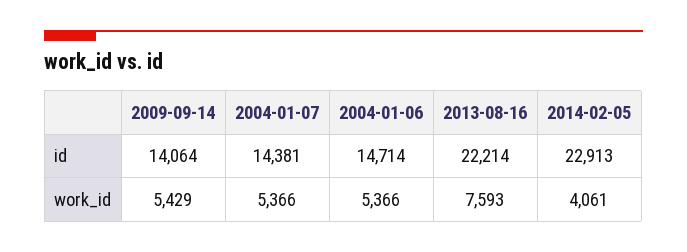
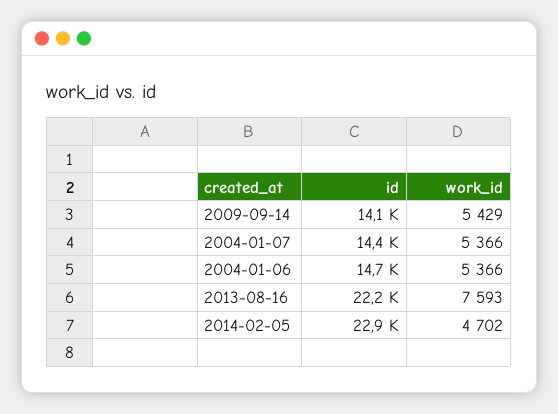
  {
    "2009-09-14": {
      "id": 14064,
      "work_id": 5429
    },
    "2004-01-07": {
      "id": 14381,
      "work_id": 5366
    },
    "2004-01-06": {
      "id": 14714,
      "work_id": 5366
    },
    "2013-08-16": {
      "id": 22214,
      "work_id": 7593
    },
    "2014-02-05": {
      "id": 22913,
-     "work_id": 4061
+     "work_id": 4702
    }
  }

